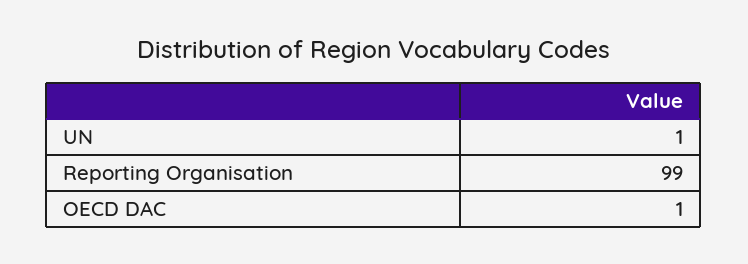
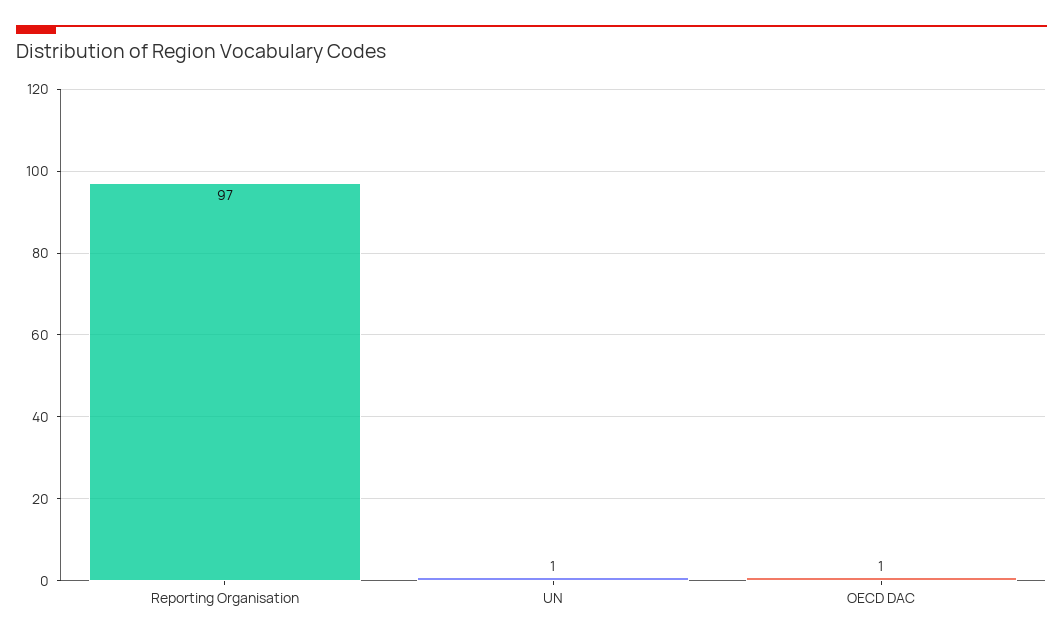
  {
    "UN": 1,
-   "Reporting Organisation": 99,
+   "Reporting Organisation": 97,
    "OECD DAC": 1
  }

